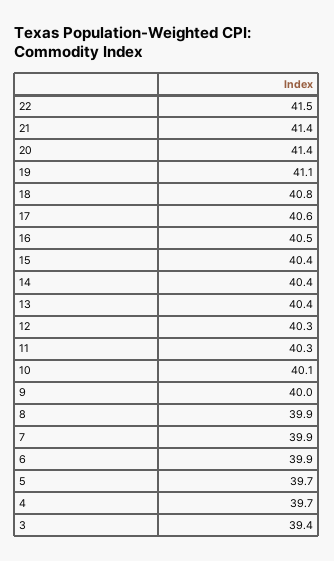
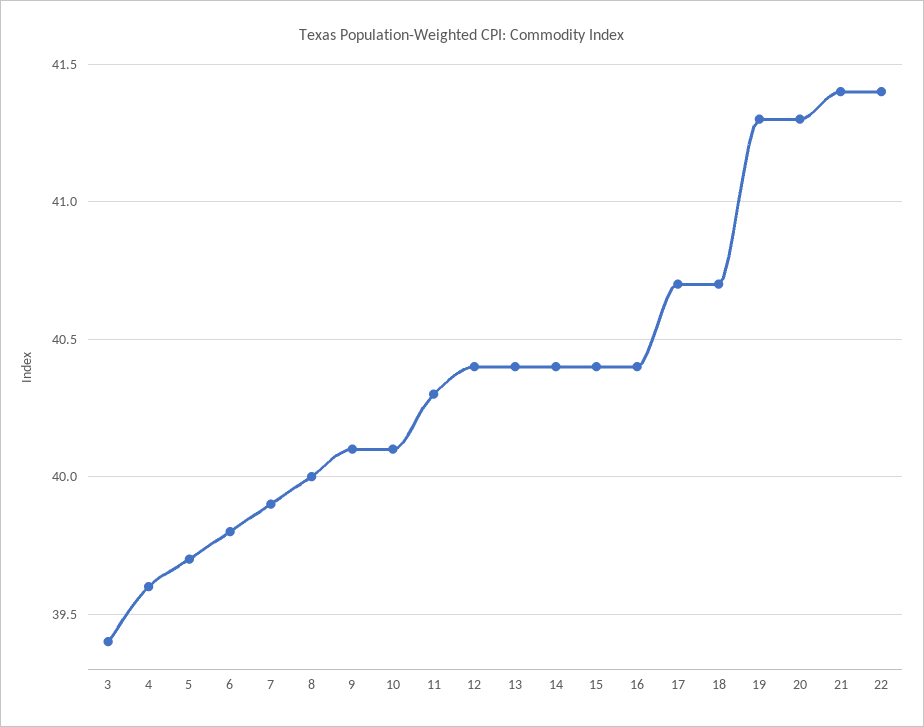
  {
-   "22": 41.5,
+   "22": 41.4,
    "21": 41.4,
-   "20": 41.4,
+   "20": 41.3,
-   "19": 41.1,
+   "19": 41.3,
-   "18": 40.8,
+   "18": 40.7,
-   "17": 40.6,
+   "17": 40.7,
-   "16": 40.5,
+   "16": 40.4,
    "15": 40.4,
    "14": 40.4,
    "13": 40.4,
-   "12": 40.3,
+   "12": 40.4,
    "11": 40.3,
    "10": 40.1,
-   "9": 40,
+   "9": 40.1,
-   "8": 39.9,
+   "8": 40,
    "7": 39.9,
-   "6": 39.9,
+   "6": 39.8,
    "5": 39.7,
-   "4": 39.7,
+   "4": 39.6,
    "3": 39.4
  }

